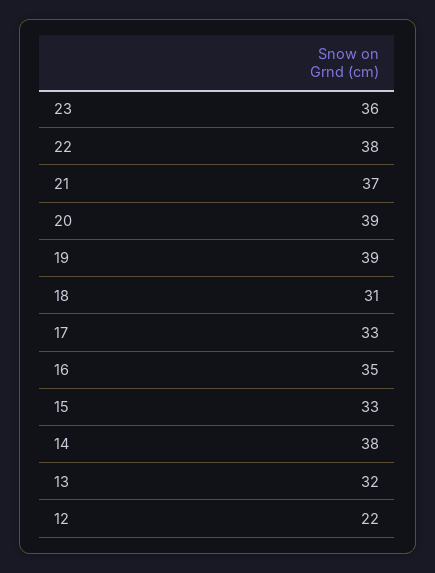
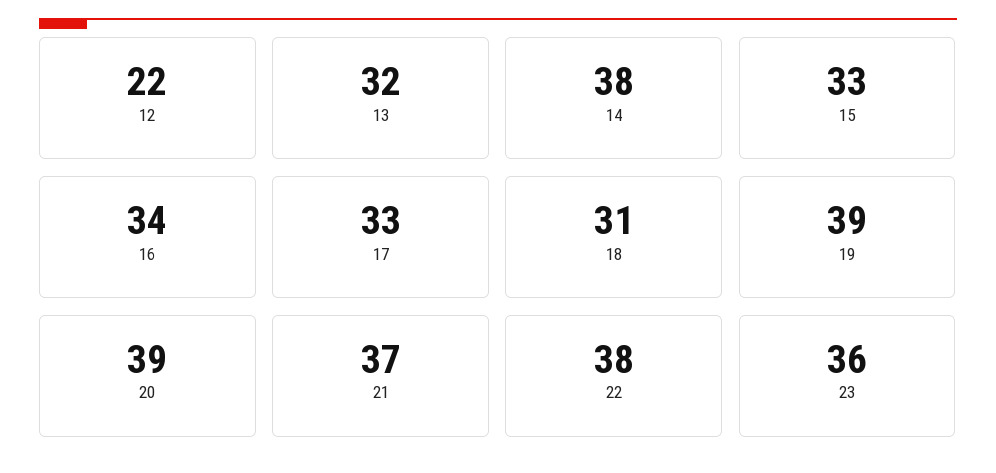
  {
    "23": 36,
    "22": 38,
    "21": 37,
    "20": 39,
    "19": 39,
    "18": 31,
    "17": 33,
-   "16": 35,
+   "16": 34,
    "15": 33,
    "14": 38,
    "13": 32,
    "12": 22
  }

